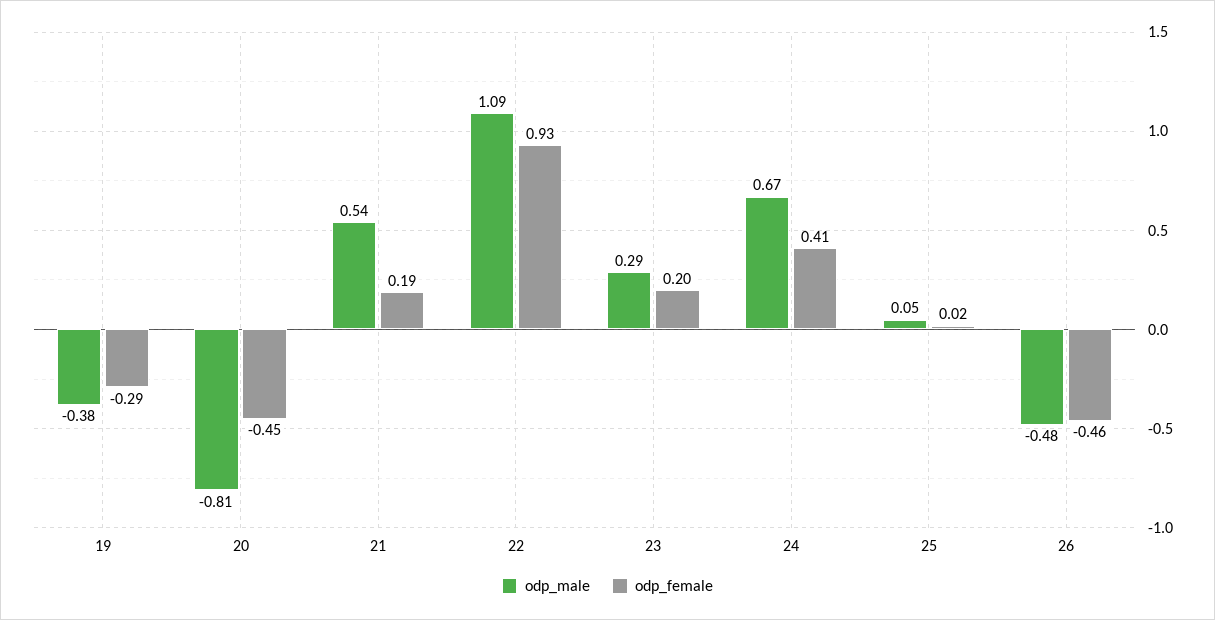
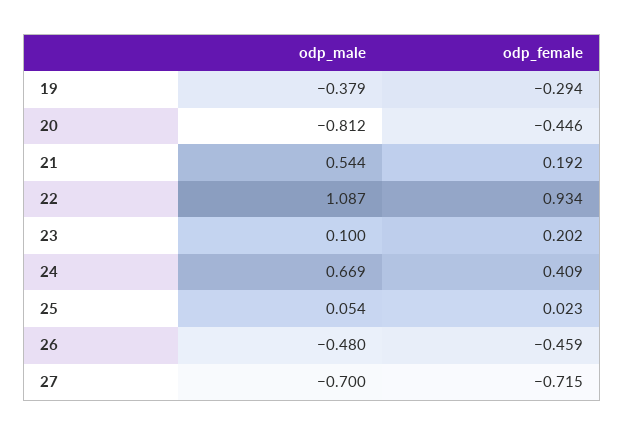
  {
    "odp_male": {
      "19": -0.379,
      "20": -0.812,
      "21": 0.544,
      "22": 1.087,
-     "23": 0.29,
+     "23": 0.1,
      "24": 0.669,
      "25": 0.054,
-     "26": -0.48
+     "26": -0.48,
+     "27": -0.7
    },
    "odp_female": {
      "19": -0.294,
      "20": -0.446,
      "21": 0.192,
      "22": 0.934,
      "23": 0.202,
      "24": 0.409,
      "25": 0.023,
-     "26": -0.459
+     "26": -0.459,
+     "27": -0.715
    }
  }

